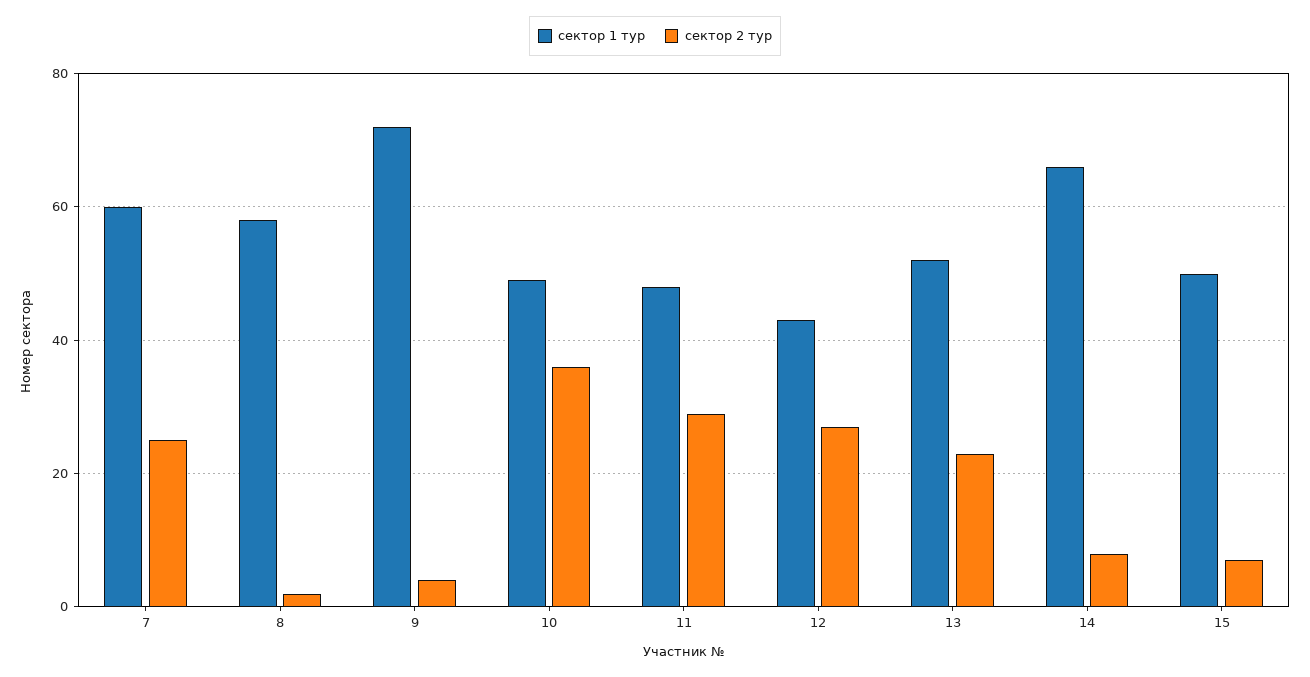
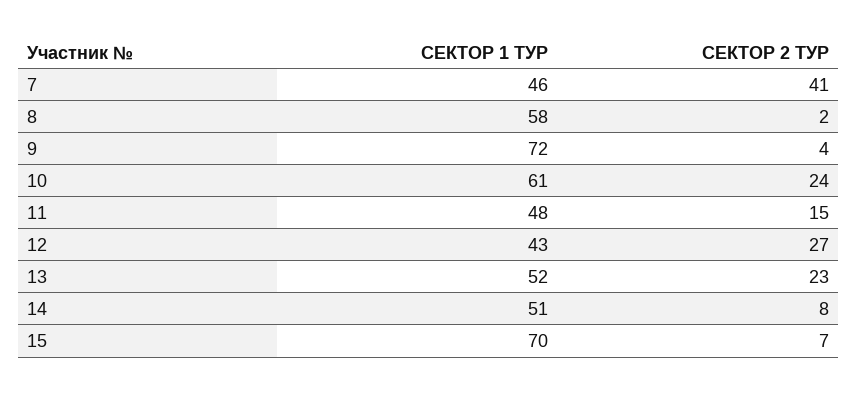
  {
    "сектор 1 тур": {
-     "7": 60,
+     "7": 46,
      "8": 58,
      "9": 72,
-     "10": 50,
+     "10": 61,
      "11": 48,
      "12": 43,
      "13": 52,
-     "14": 65,
+     "14": 51,
-     "15": 50
+     "15": 70
    },
    "сектор 2 тур": {
-     "7": 25,
+     "7": 41,
      "8": 2,
      "9": 4,
-     "10": 35,
+     "10": 24,
-     "11": 30,
+     "11": 15,
      "12": 27,
      "13": 23,
      "14": 8,
      "15": 7
    }
  }

